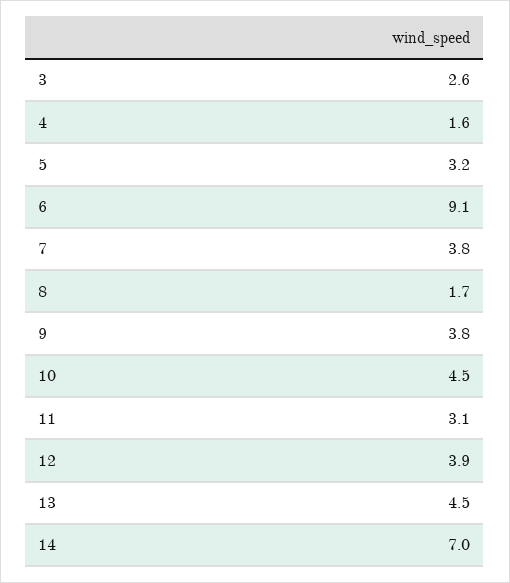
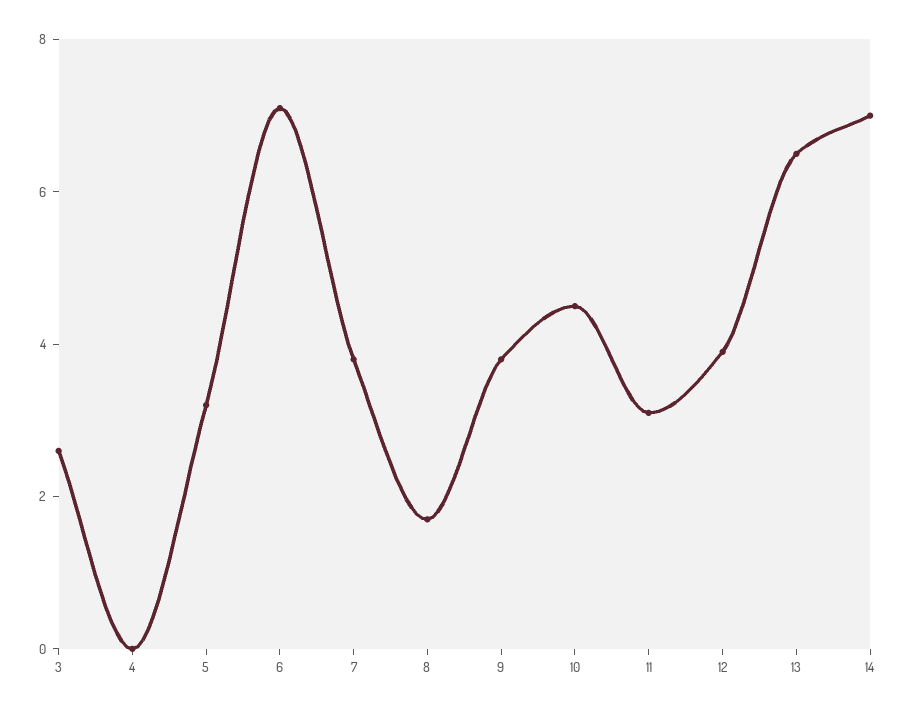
  {
    "3": 2.6,
-   "4": 1.6,
+   "4": 0,
    "5": 3.2,
-   "6": 9.1,
+   "6": 7,
    "7": 3.8,
    "8": 1.7,
    "9": 3.8,
    "10": 4.5,
    "11": 3.1,
    "12": 3.9,
-   "13": 4.5,
+   "13": 6.5,
    "14": 7
  }

